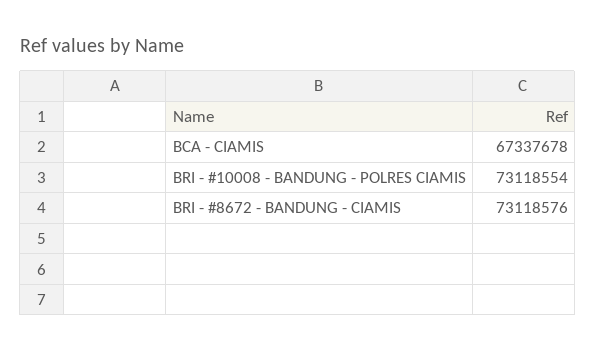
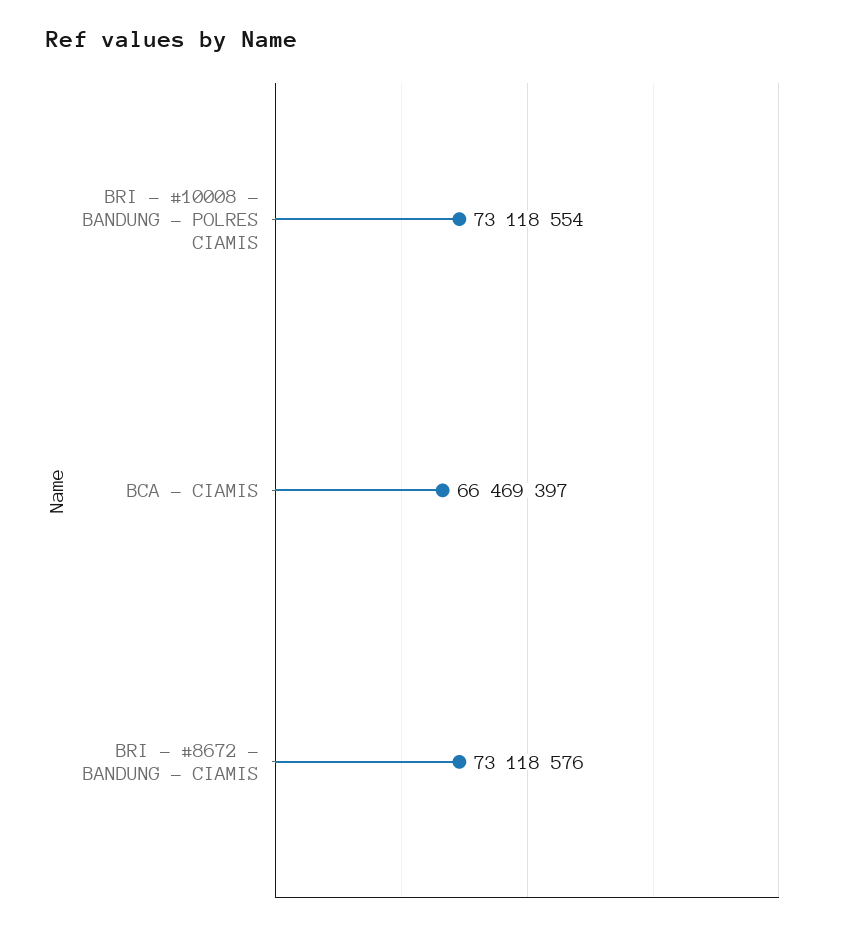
  {
-   "BCA - CIAMIS": 67337678,
+   "BCA - CIAMIS": 66469397,
    "BRI - #10008 - BANDUNG - POLRES CIAMIS": 73118554,
    "BRI - #8672 - BANDUNG - CIAMIS": 73118576
  }

